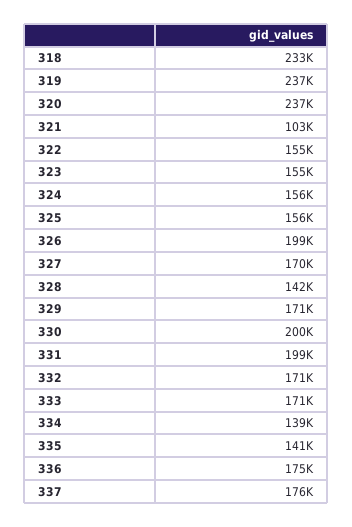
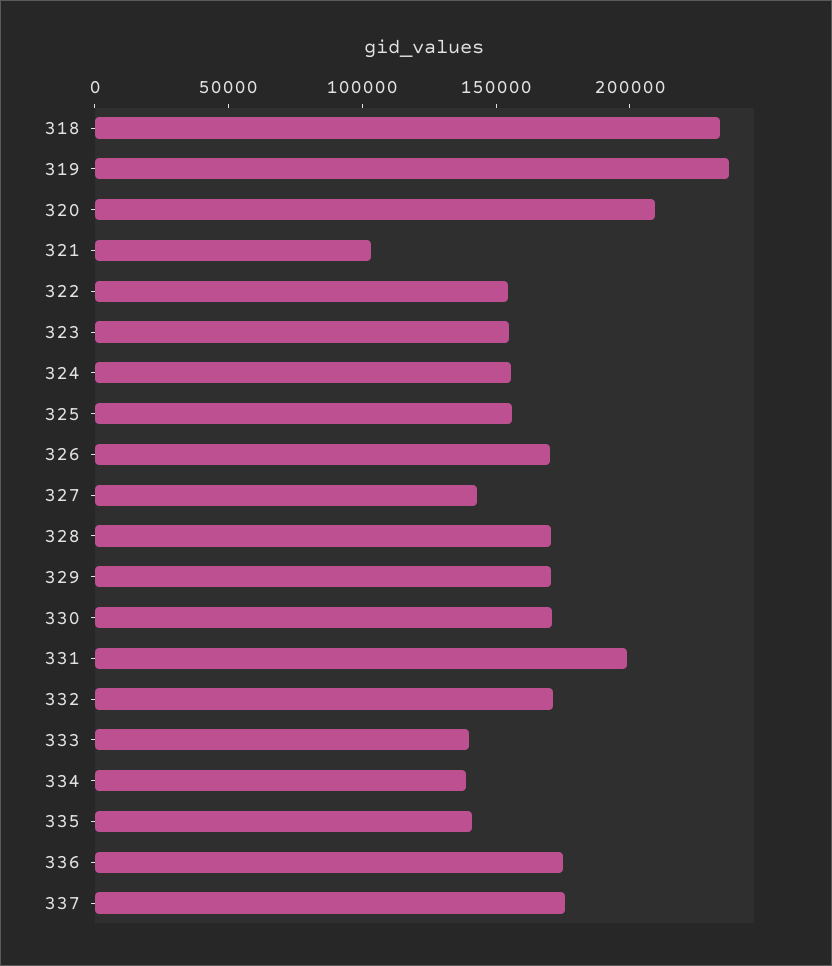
  {
    "318": 233000,
    "319": 237000,
-   "320": 237000,
+   "320": 210000,
    "321": 103000,
    "322": 155000,
    "323": 155000,
    "324": 156000,
    "325": 156000,
-   "326": 199000,
+   "326": 170000,
-   "327": 170000,
+   "327": 140000,
-   "328": 142000,
+   "328": 170000,
    "329": 171000,
-   "330": 200000,
+   "330": 170000,
    "331": 199000,
    "332": 171000,
-   "333": 171000,
+   "333": 140000,
    "334": 139000,
    "335": 141000,
    "336": 175000,
    "337": 176000
  }

